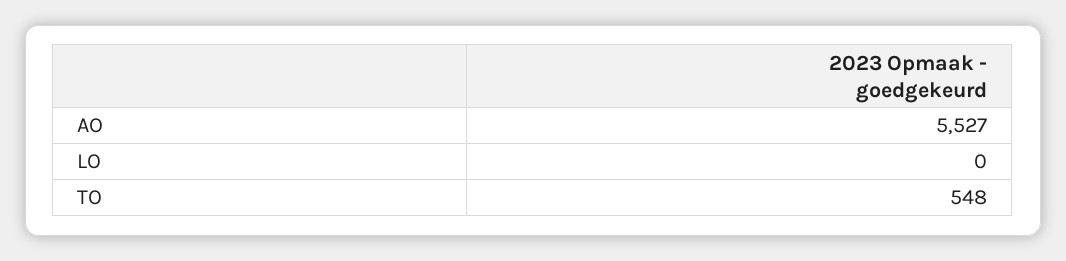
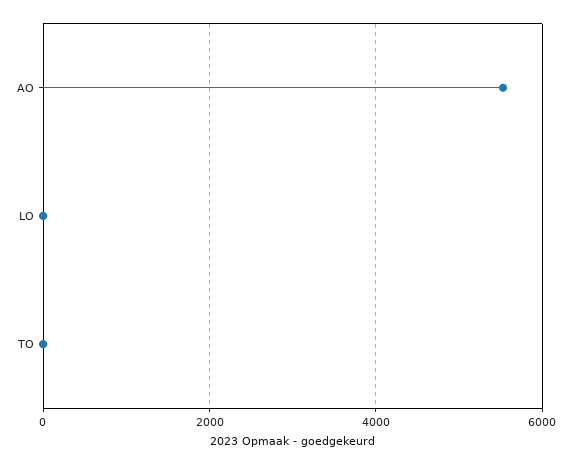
  {
    "AO": 5527,
    "LO": 0,
-   "TO": 548
+   "TO": 0
  }

